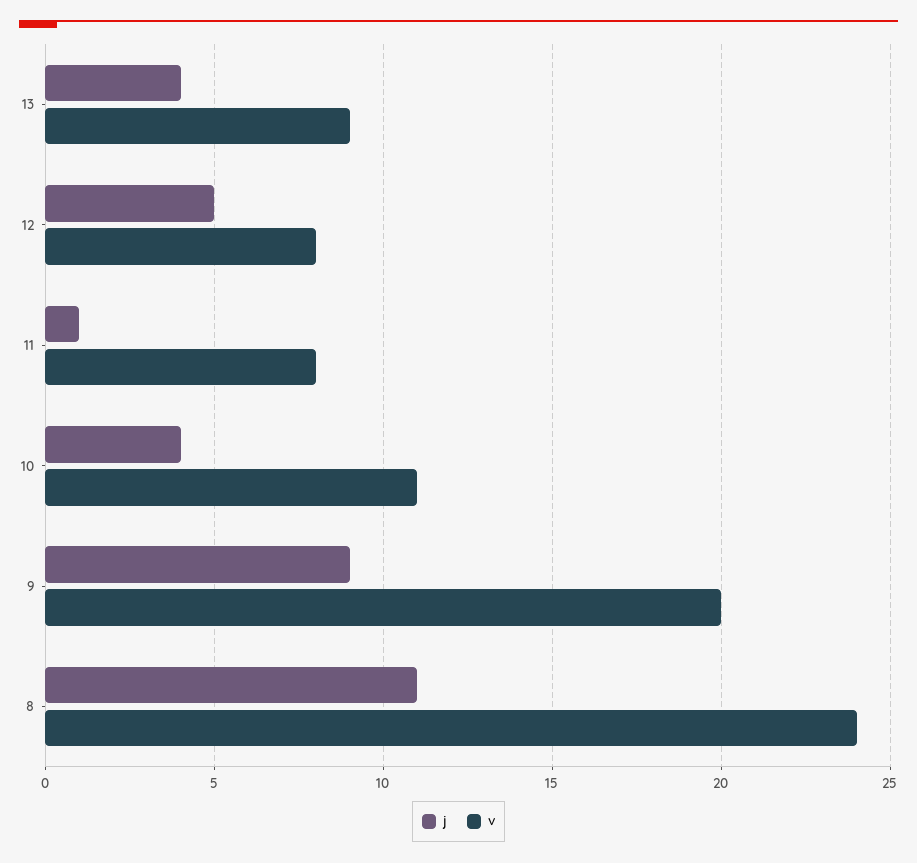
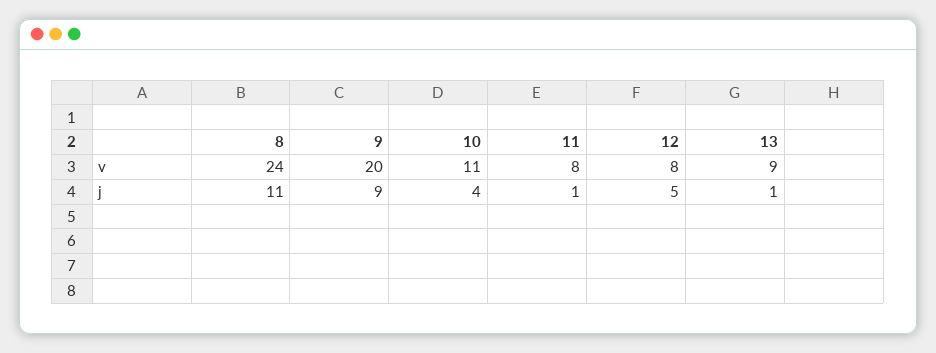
  {
    "j": {
-     "13": 4,
+     "13": 1,
      "12": 5,
      "11": 1,
      "10": 4,
      "9": 9,
      "8": 11
    },
    "v": {
      "13": 9,
      "12": 8,
      "11": 8,
      "10": 11,
      "9": 20,
      "8": 24
    }
  }

